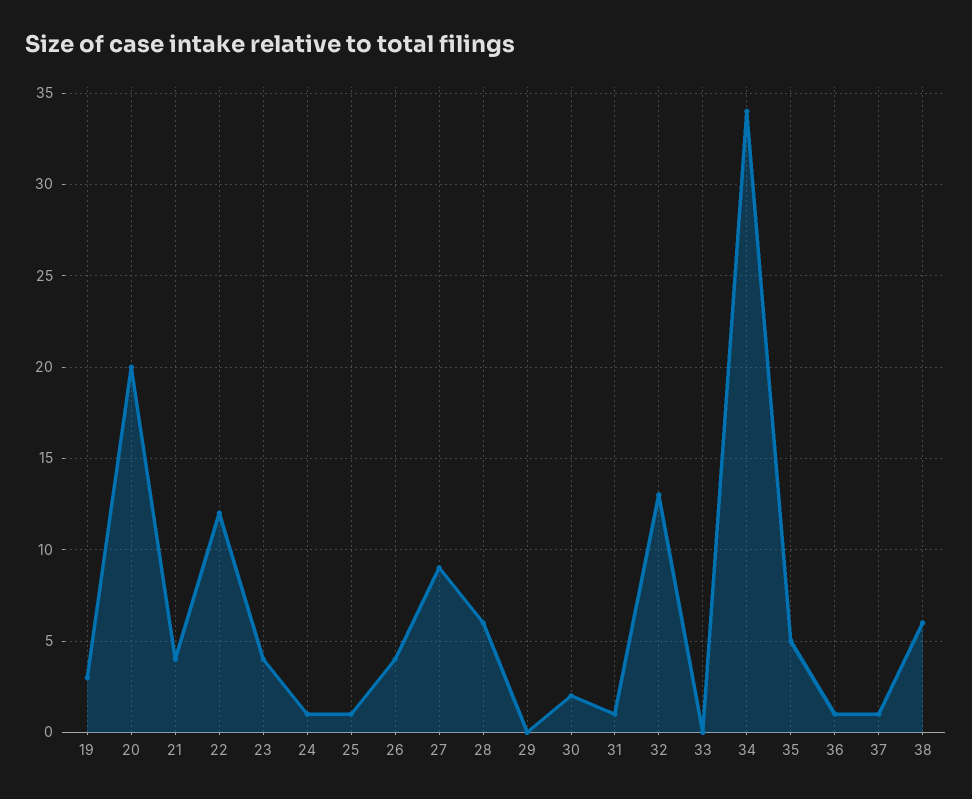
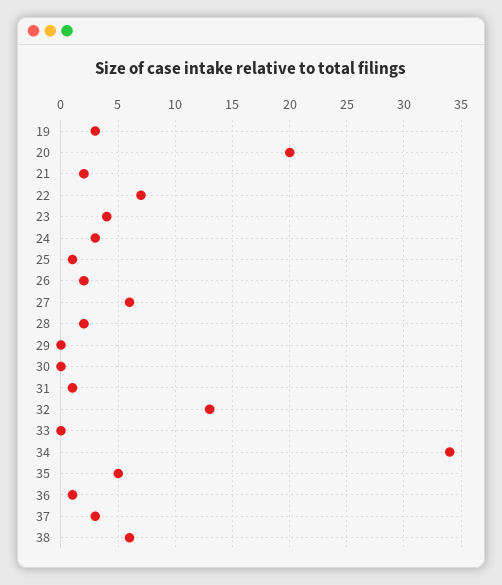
  {
    "19": 3,
    "20": 20,
-   "21": 4,
+   "21": 2,
-   "22": 12,
+   "22": 7,
    "23": 4,
-   "24": 1,
+   "24": 3,
    "25": 1,
-   "26": 4,
+   "26": 2,
-   "27": 9,
+   "27": 6,
-   "28": 6,
+   "28": 2,
    "29": 0,
-   "30": 2,
+   "30": 0,
    "31": 1,
    "32": 13,
    "33": 0,
    "34": 34,
    "35": 5,
    "36": 1,
-   "37": 1,
+   "37": 3,
    "38": 6
  }

